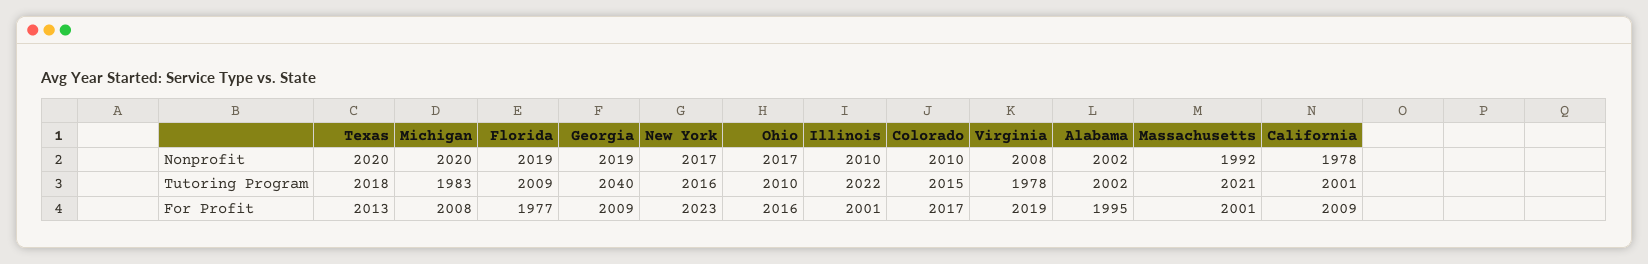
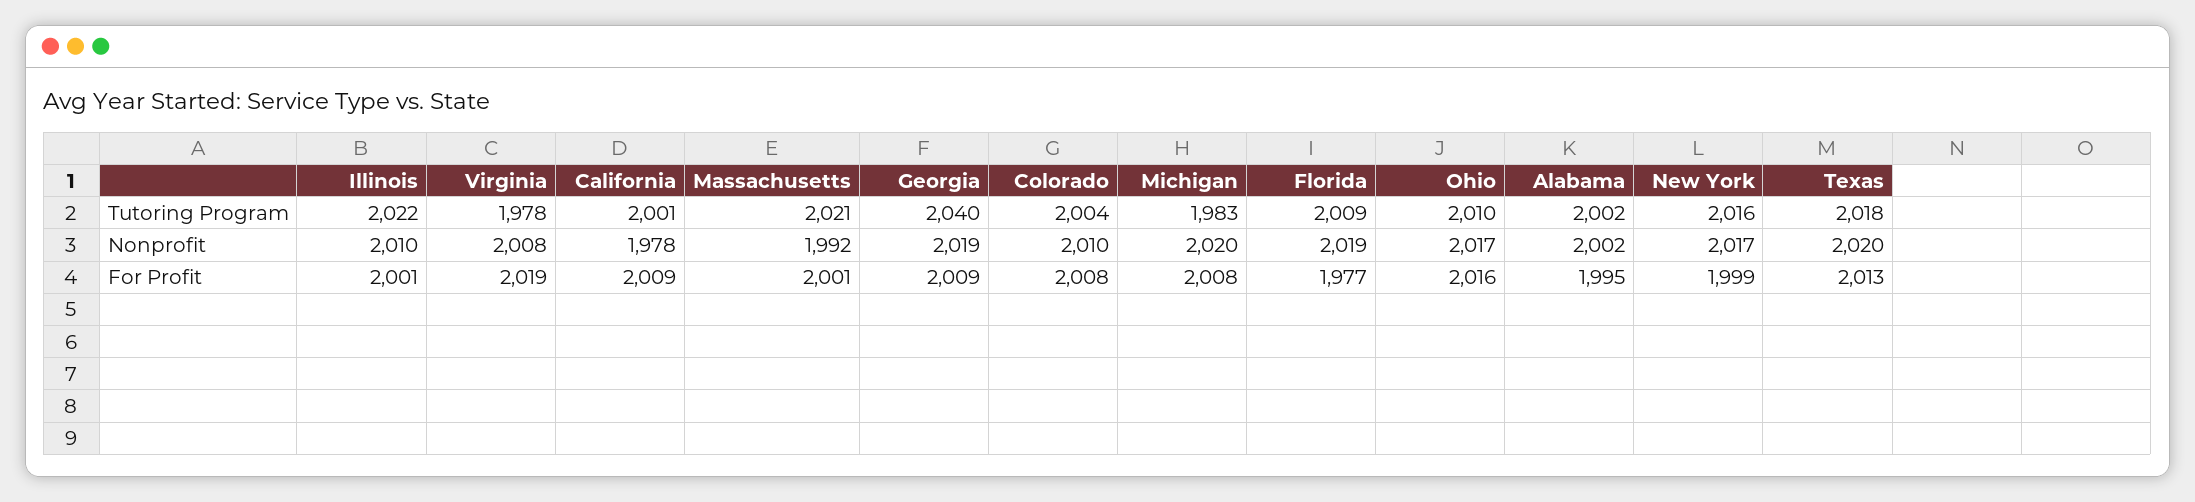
  {
    "Texas": {
      "Nonprofit": 2020,
      "Tutoring Program": 2018,
      "For Profit": 2013
    },
    "Michigan": {
      "Nonprofit": 2020,
      "Tutoring Program": 1983,
      "For Profit": 2008
    },
    "Florida": {
      "Nonprofit": 2019,
      "Tutoring Program": 2009,
      "For Profit": 1977
    },
    "Georgia": {
      "Nonprofit": 2019,
      "Tutoring Program": 2040,
      "For Profit": 2009
    },
    "New York": {
      "Nonprofit": 2017,
      "Tutoring Program": 2016,
-     "For Profit": 2023
+     "For Profit": 1999
    },
    "Ohio": {
      "Nonprofit": 2017,
      "Tutoring Program": 2010,
      "For Profit": 2016
    },
    "Illinois": {
      "Nonprofit": 2010,
      "Tutoring Program": 2022,
      "For Profit": 2001
    },
    "Colorado": {
      "Nonprofit": 2010,
-     "Tutoring Program": 2015,
+     "Tutoring Program": 2004,
-     "For Profit": 2017
+     "For Profit": 2008
    },
    "Virginia": {
      "Nonprofit": 2008,
      "Tutoring Program": 1978,
      "For Profit": 2019
    },
    "Alabama": {
      "Nonprofit": 2002,
      "Tutoring Program": 2002,
      "For Profit": 1995
    },
    "Massachusetts": {
      "Nonprofit": 1992,
      "Tutoring Program": 2021,
      "For Profit": 2001
    },
    "California": {
      "Nonprofit": 1978,
      "Tutoring Program": 2001,
      "For Profit": 2009
    }
  }

